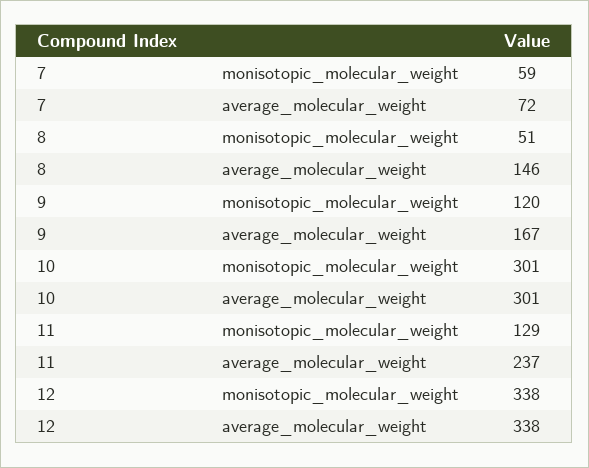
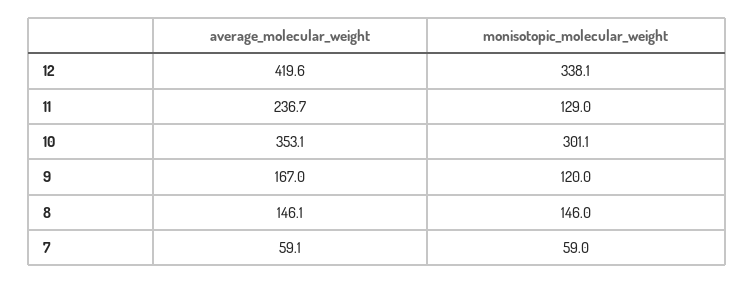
  {
    "7": {
      "monisotopic_molecular_weight": 59,
-     "average_molecular_weight": 72
+     "average_molecular_weight": 59.1
    },
    "8": {
-     "monisotopic_molecular_weight": 51,
+     "monisotopic_molecular_weight": 146,
      "average_molecular_weight": 146.1
    },
    "9": {
      "monisotopic_molecular_weight": 120,
      "average_molecular_weight": 167
    },
    "10": {
      "monisotopic_molecular_weight": 301.1,
-     "average_molecular_weight": 301
+     "average_molecular_weight": 353.1
    },
    "11": {
      "monisotopic_molecular_weight": 129,
      "average_molecular_weight": 236.7
    },
    "12": {
      "monisotopic_molecular_weight": 338.1,
-     "average_molecular_weight": 338
+     "average_molecular_weight": 419.6
    }
  }

